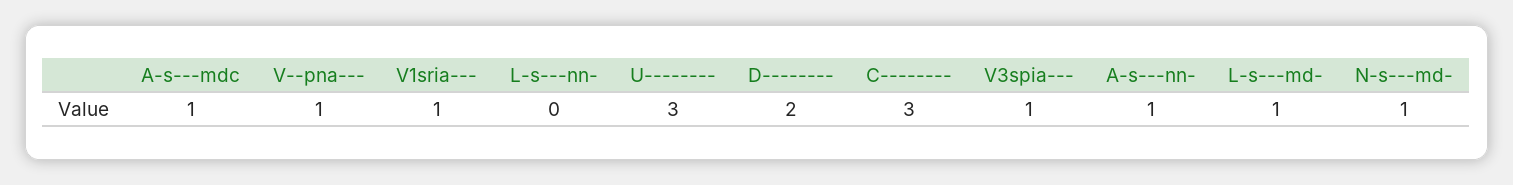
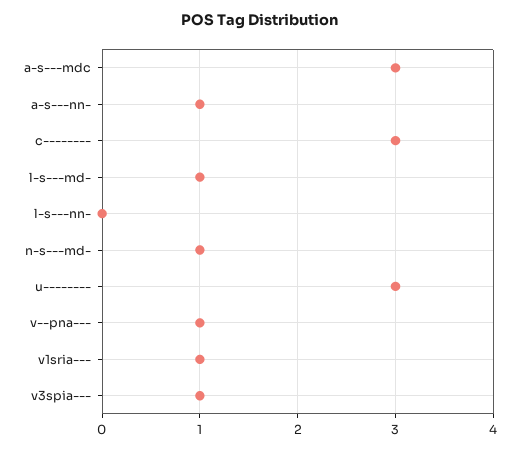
  {
-   "A-s---mdc": 1,
+   "A-s---mdc": 3,
    "V--pna---": 1,
    "V1sria---": 1,
    "L-s---nn-": 0,
    "U--------": 3,
-   "D--------": 2,
    "C--------": 3,
    "V3spia---": 1,
    "A-s---nn-": 1,
    "L-s---md-": 1,
    "N-s---md-": 1
  }

